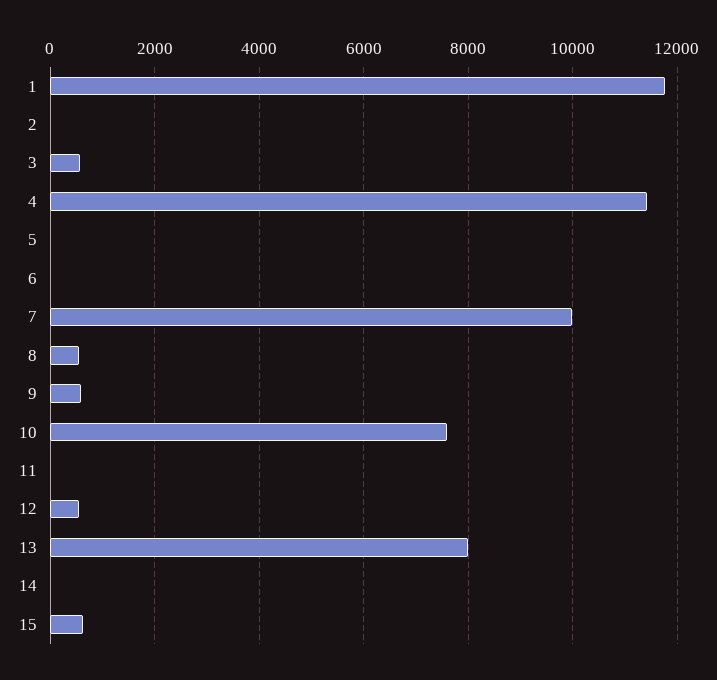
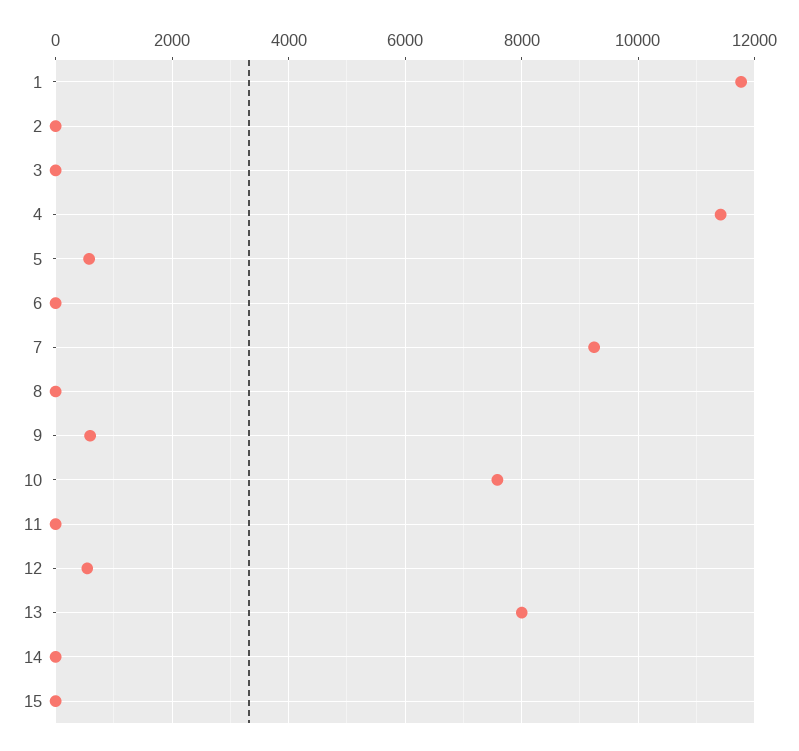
  {
    "1": 11800,
    "2": 0,
-   "3": 600,
+   "3": 0,
    "4": 11400,
-   "5": 0,
+   "5": 600,
    "6": 0,
-   "7": 10000,
+   "7": 9200,
-   "8": 600,
+   "8": 0,
    "9": 600,
    "10": 7600,
    "11": 0,
    "12": 600,
    "13": 8000,
    "14": 0,
-   "15": 600
+   "15": 0
  }

